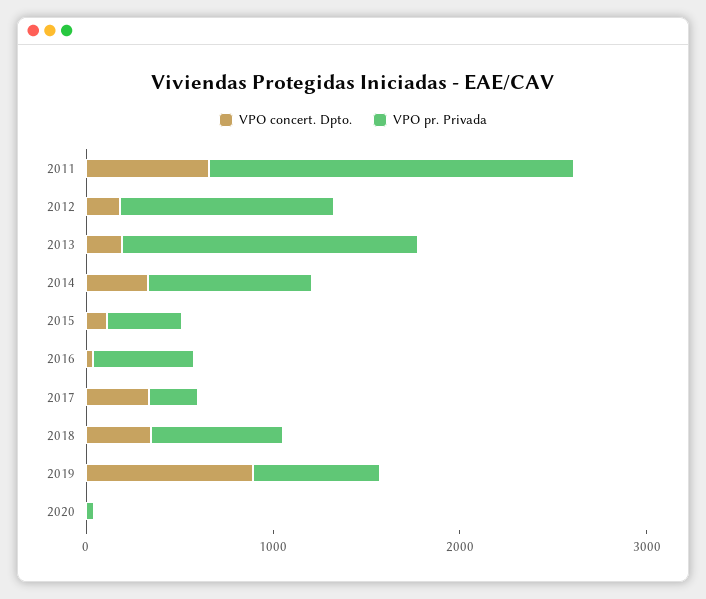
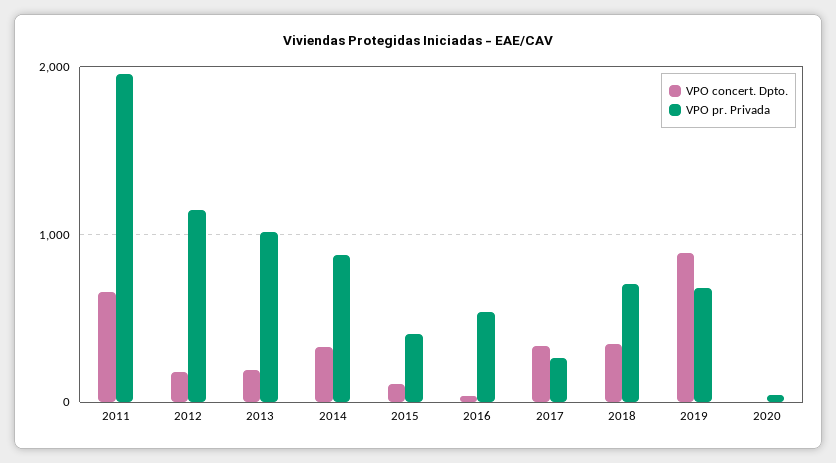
  {
    "VPO concert. Dpto.": {
      "2011": 700,
      "2012": 200,
      "2013": 200,
      "2014": 300,
      "2015": 100,
      "2016": 0,
      "2017": 300,
      "2018": 300,
      "2019": 900,
      "2020": 0
    },
    "VPO pr. Privada": {
      "2011": 2000,
      "2012": 1100,
-     "2013": 1600,
+     "2013": 1000,
      "2014": 900,
      "2015": 400,
      "2016": 500,
      "2017": 300,
      "2018": 700,
      "2019": 700,
      "2020": 0
    }
  }

